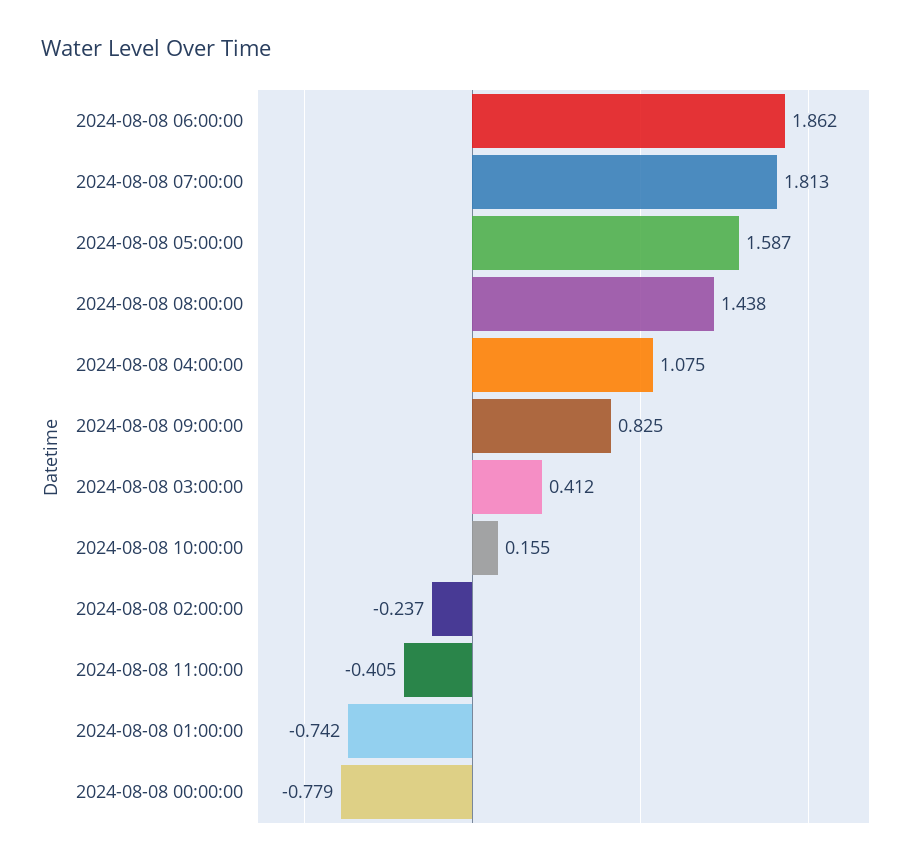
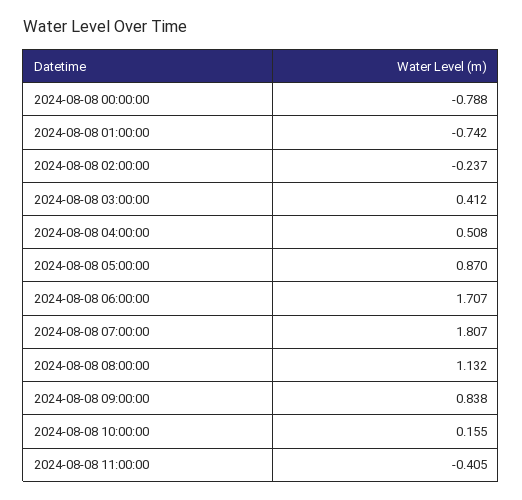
  {
-   "2024-08-08 06:00:00": 1.862,
+   "2024-08-08 06:00:00": 1.707,
-   "2024-08-08 07:00:00": 1.813,
+   "2024-08-08 07:00:00": 1.807,
-   "2024-08-08 05:00:00": 1.587,
+   "2024-08-08 05:00:00": 0.87,
-   "2024-08-08 08:00:00": 1.438,
+   "2024-08-08 08:00:00": 1.132,
-   "2024-08-08 04:00:00": 1.075,
+   "2024-08-08 04:00:00": 0.508,
-   "2024-08-08 09:00:00": 0.825,
+   "2024-08-08 09:00:00": 0.838,
    "2024-08-08 03:00:00": 0.412,
    "2024-08-08 10:00:00": 0.155,
    "2024-08-08 02:00:00": -0.237,
    "2024-08-08 11:00:00": -0.405,
    "2024-08-08 01:00:00": -0.742,
-   "2024-08-08 00:00:00": -0.779
+   "2024-08-08 00:00:00": -0.788
  }

